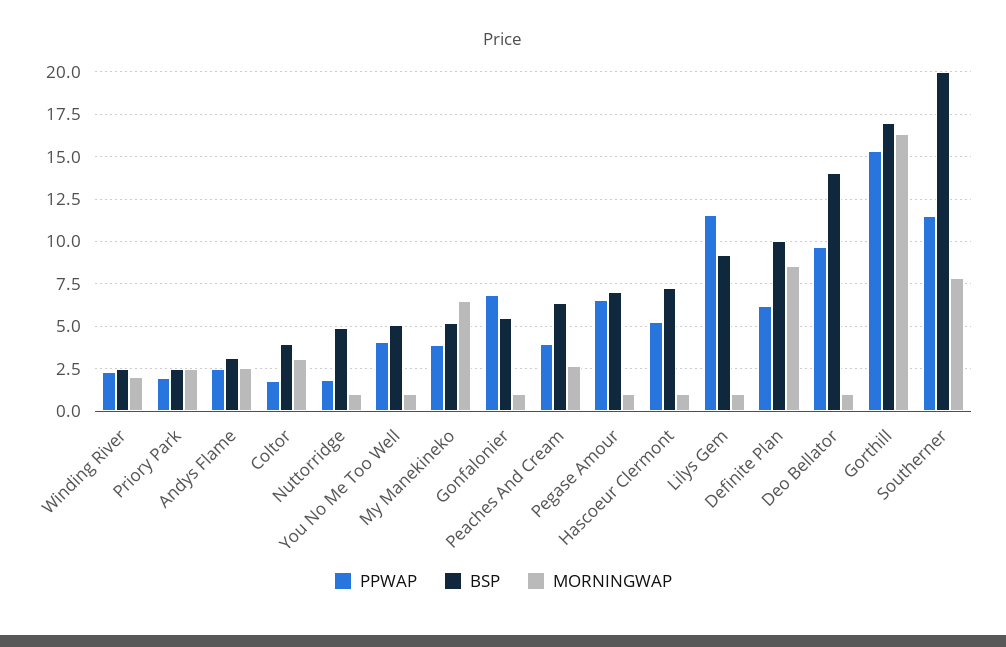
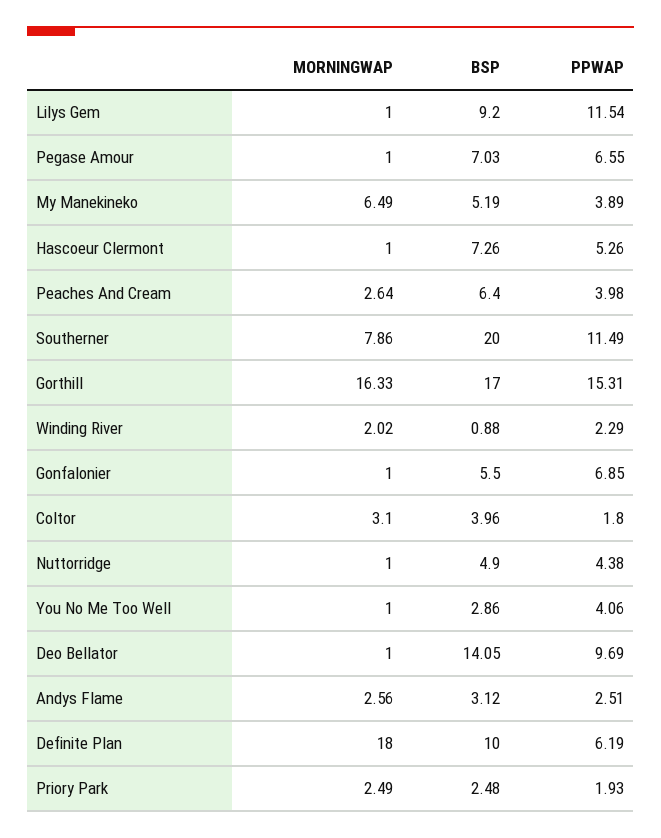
  {
    "PPWAP": {
      "Winding River": 2.29,
      "Priory Park": 1.93,
      "Andys Flame": 2.51,
      "Coltor": 1.8,
-     "Nuttorridge": 2,
+     "Nuttorridge": 4.38,
      "You No Me Too Well": 4.06,
      "My Manekineko": 3.89,
      "Gonfalonier": 6.85,
      "Peaches And Cream": 3.98,
      "Pegase Amour": 6.55,
      "Hascoeur Clermont": 5.26,
      "Lilys Gem": 11.54,
      "Definite Plan": 6.19,
      "Deo Bellator": 9.69,
      "Gorthill": 15.31,
      "Southerner": 11.49
    },
    "BSP": {
-     "Winding River": 2.5,
+     "Winding River": 0.88,
      "Priory Park": 2.48,
      "Andys Flame": 3.12,
      "Coltor": 3.96,
      "Nuttorridge": 4.9,
-     "You No Me Too Well": 5,
+     "You No Me Too Well": 2.86,
      "My Manekineko": 5.19,
      "Gonfalonier": 5.5,
      "Peaches And Cream": 6.4,
      "Pegase Amour": 7.03,
      "Hascoeur Clermont": 7.26,
      "Lilys Gem": 9.2,
      "Definite Plan": 10,
      "Deo Bellator": 14.05,
      "Gorthill": 17,
      "Southerner": 20
    },
    "MORNINGWAP": {
      "Winding River": 2.02,
      "Priory Park": 2.49,
      "Andys Flame": 2.56,
      "Coltor": 3.1,
      "Nuttorridge": 1,
      "You No Me Too Well": 1,
      "My Manekineko": 6.49,
      "Gonfalonier": 1,
      "Peaches And Cream": 2.64,
      "Pegase Amour": 1,
      "Hascoeur Clermont": 1,
      "Lilys Gem": 1,
-     "Definite Plan": 8.5,
+     "Definite Plan": 18,
      "Deo Bellator": 1,
      "Gorthill": 16.33,
      "Southerner": 7.86
    }
  }

